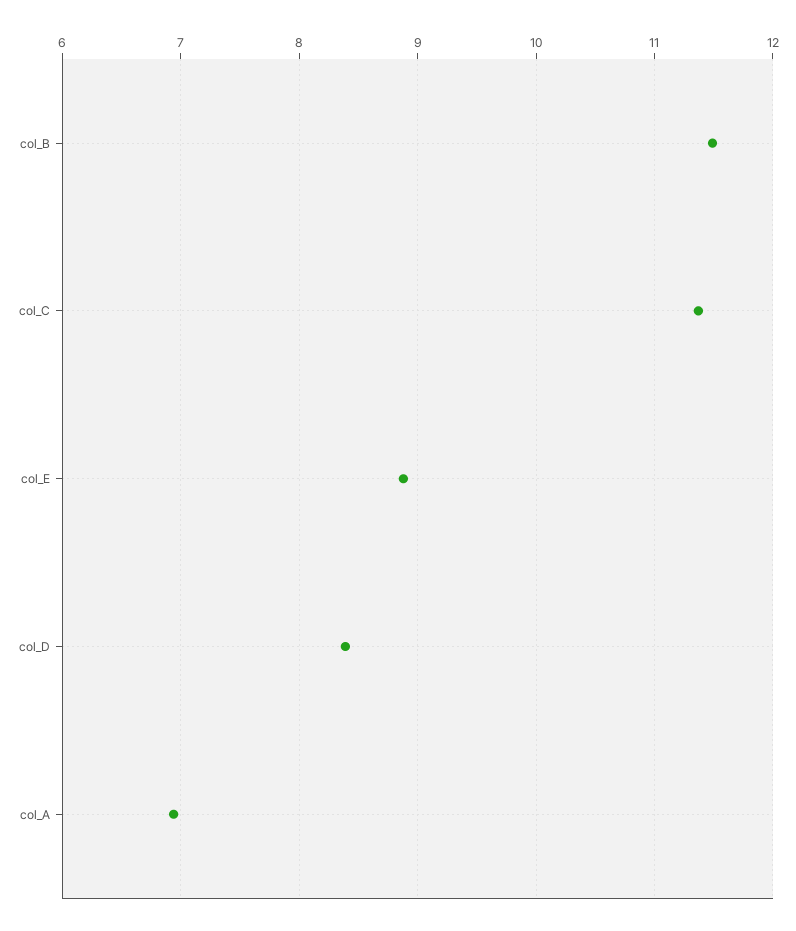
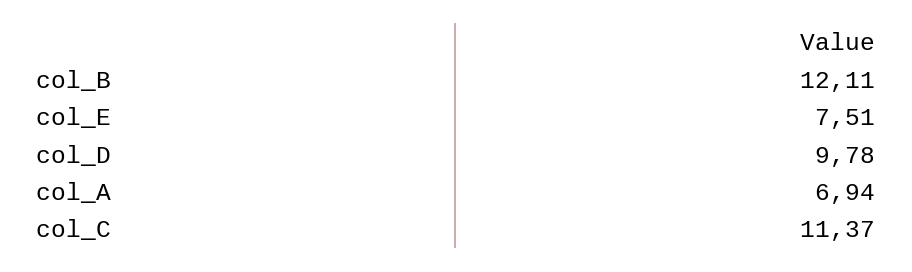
  {
-   "col_B": 11.5,
+   "col_B": 12.11,
    "col_C": 11.37,
-   "col_E": 8.9,
+   "col_E": 7.51,
-   "col_D": 8.4,
+   "col_D": 9.78,
    "col_A": 6.94
  }

